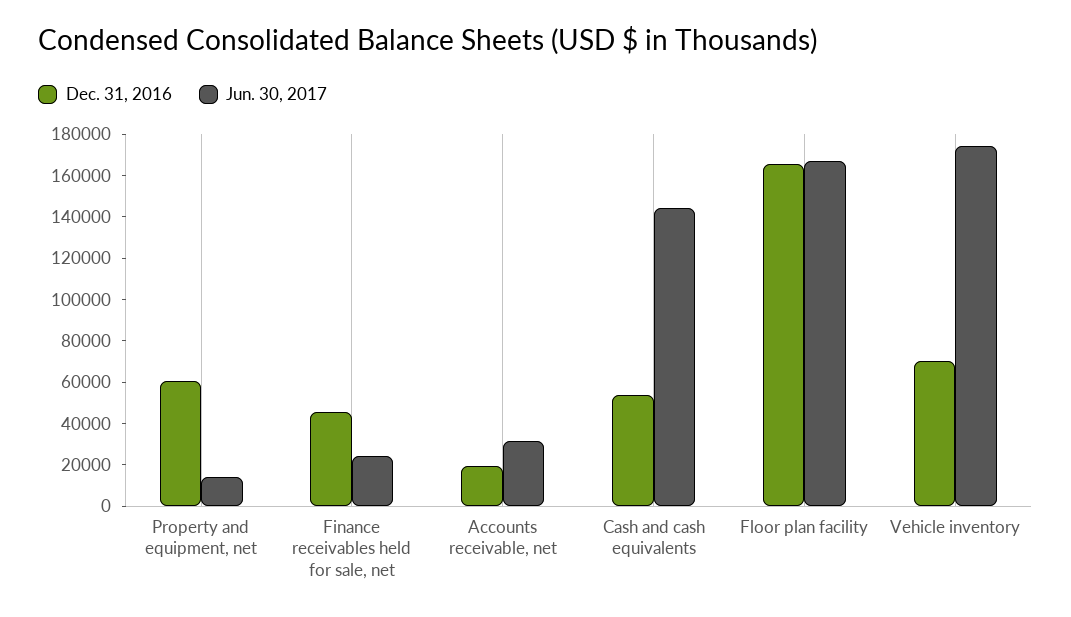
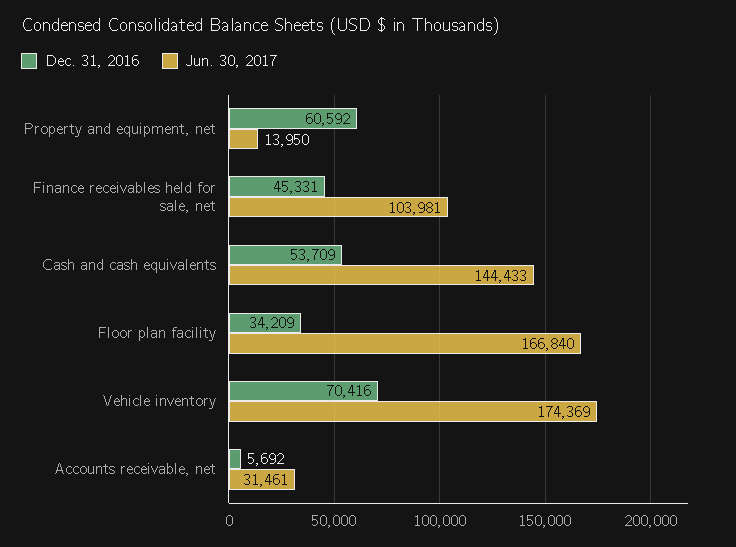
  {
    "Dec. 31, 2016": {
      "Property and equipment, net": 60592,
      "Finance receivables held for sale, net": 45331,
-     "Accounts receivable, net": 20000,
+     "Accounts receivable, net": 5692,
      "Cash and cash equivalents": 53709,
-     "Floor plan facility": 165000,
+     "Floor plan facility": 34209,
      "Vehicle inventory": 70416
    },
    "Jun. 30, 2017": {
      "Property and equipment, net": 13950,
-     "Finance receivables held for sale, net": 25000,
+     "Finance receivables held for sale, net": 103981,
      "Accounts receivable, net": 31461,
      "Cash and cash equivalents": 144433,
      "Floor plan facility": 166840,
      "Vehicle inventory": 174369
    }
  }

